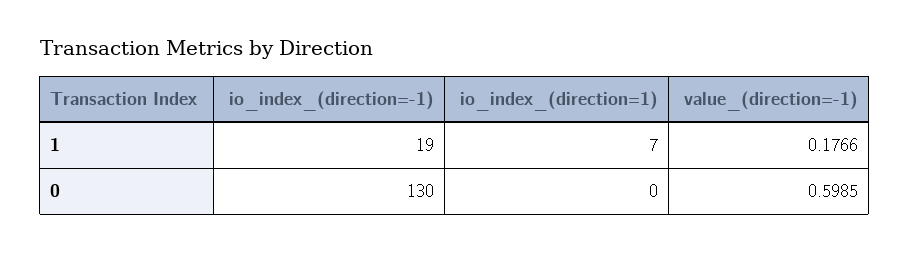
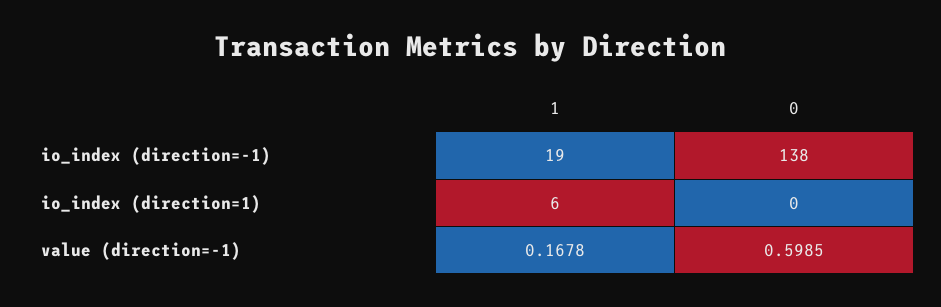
  {
    "io_index_(direction=-1)": {
      "1": 19,
-     "0": 130
+     "0": 138
    },
    "io_index_(direction=1)": {
-     "1": 7,
+     "1": 6,
      "0": 0
    },
    "value_(direction=-1)": {
-     "1": 0.1766,
+     "1": 0.1678,
      "0": 0.5985
    }
  }

